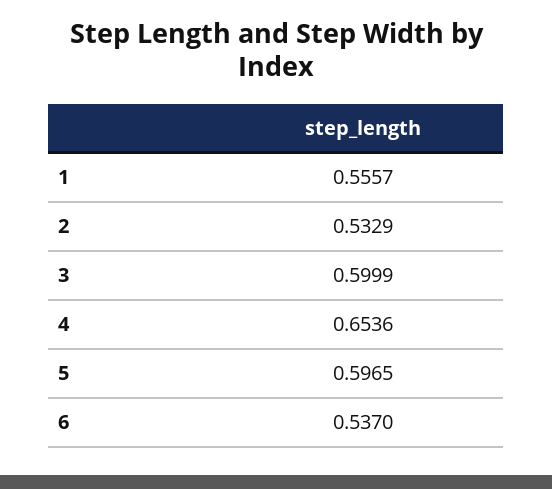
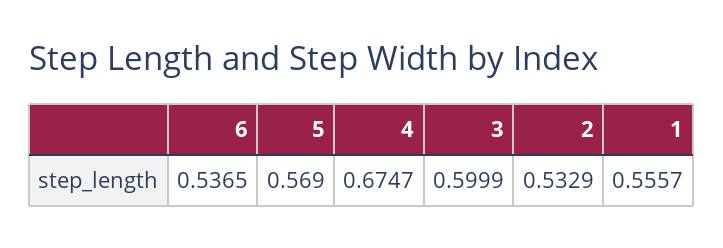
  {
    "1": 0.5557,
    "2": 0.5329,
    "3": 0.5999,
-   "4": 0.6536,
+   "4": 0.6747,
-   "5": 0.5965,
+   "5": 0.569,
-   "6": 0.537
+   "6": 0.5365
  }

